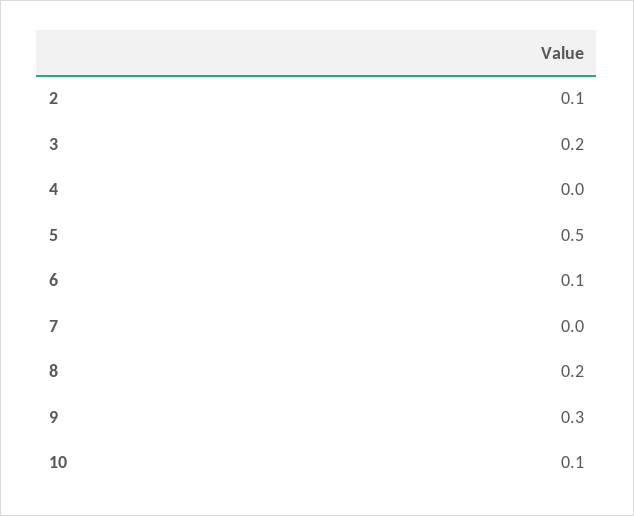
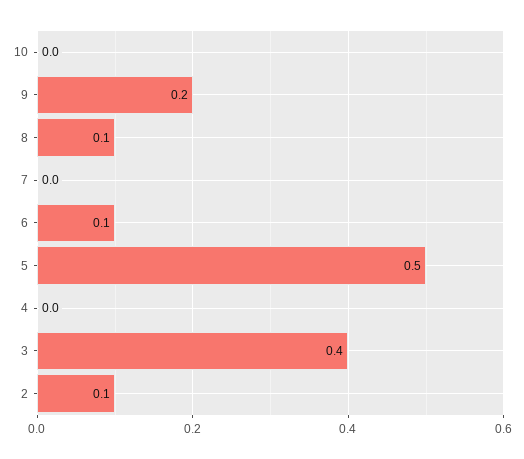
  {
    "2": 0.1,
-   "3": 0.2,
+   "3": 0.4,
    "4": 0,
    "5": 0.5,
    "6": 0.1,
    "7": 0,
-   "8": 0.2,
+   "8": 0.1,
-   "9": 0.3,
+   "9": 0.2,
-   "10": 0.1
+   "10": 0
  }

